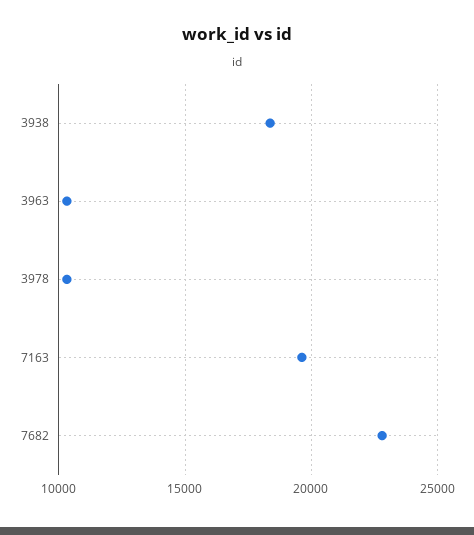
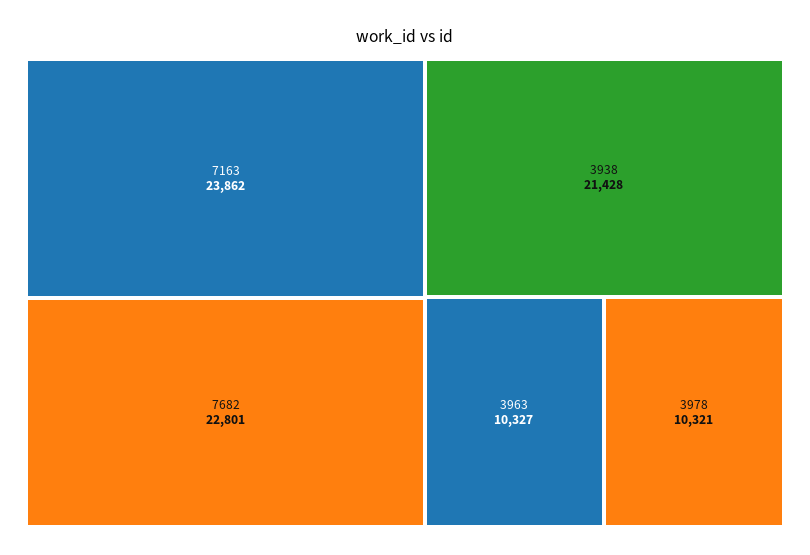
  {
-   "3938": 18500,
+   "3938": 21428,
    "3963": 10327,
    "3978": 10321,
-   "7163": 19500,
+   "7163": 23862,
    "7682": 22801
  }

